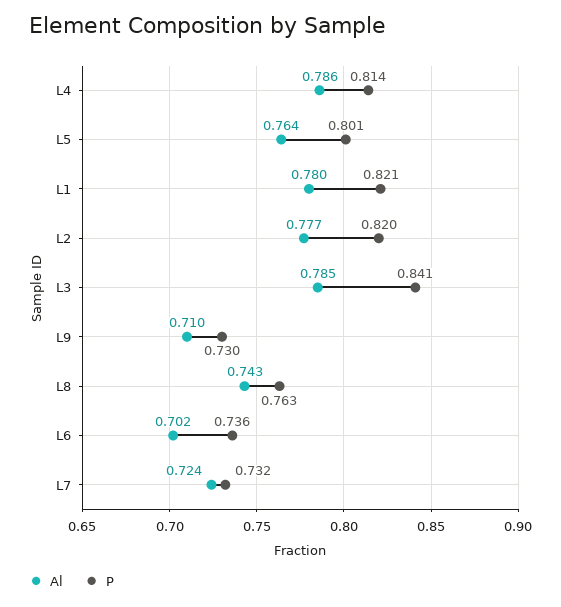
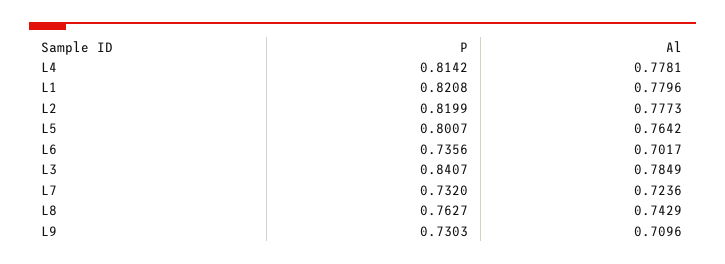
  {
    "Al": {
-     "L4": 0.786,
+     "L4": 0.7781,
      "L5": 0.7642,
      "L1": 0.7796,
      "L2": 0.7773,
      "L3": 0.7849,
      "L9": 0.7096,
      "L8": 0.7429,
      "L6": 0.7017,
      "L7": 0.7236
    },
    "P": {
      "L4": 0.8142,
      "L5": 0.8007,
      "L1": 0.8208,
      "L2": 0.8199,
      "L3": 0.8407,
      "L9": 0.7303,
      "L8": 0.7627,
      "L6": 0.7356,
      "L7": 0.732
    }
  }

